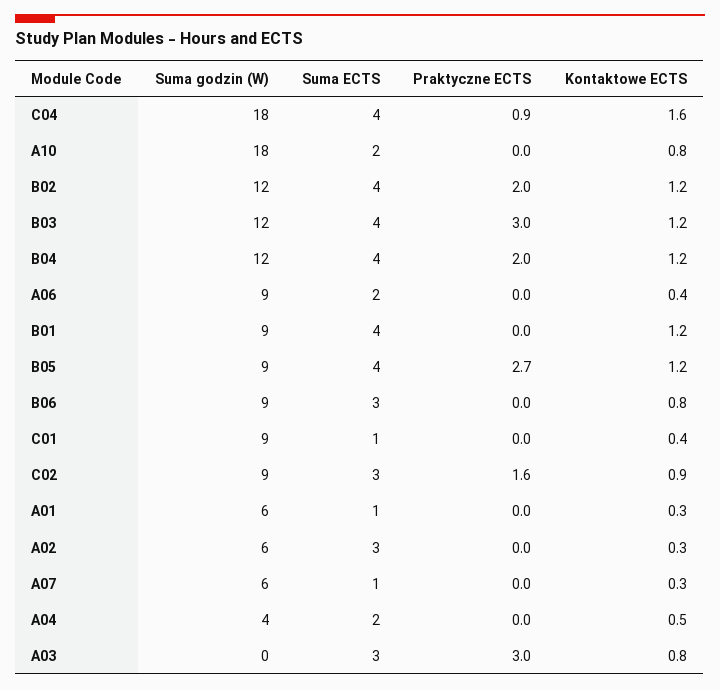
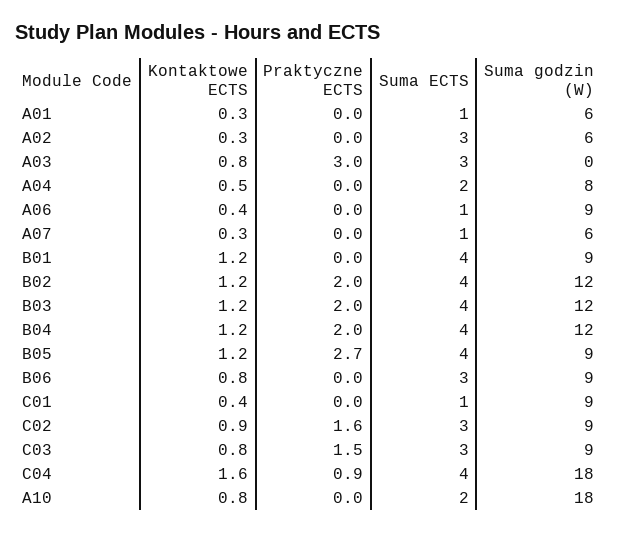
  {
    "Suma godzin (W)": {
      "C04": 18,
      "A10": 18,
      "B02": 12,
      "B03": 12,
      "B04": 12,
      "A06": 9,
      "B01": 9,
      "B05": 9,
      "B06": 9,
      "C01": 9,
      "C02": 9,
      "A01": 6,
      "A02": 6,
      "A07": 6,
-     "A04": 4,
+     "A04": 8,
-     "A03": 0
+     "A03": 0,
+     "C03": 9
    },
    "Suma ECTS": {
      "C04": 4,
      "A10": 2,
      "B02": 4,
      "B03": 4,
      "B04": 4,
-     "A06": 2,
+     "A06": 1,
      "B01": 4,
      "B05": 4,
      "B06": 3,
      "C01": 1,
      "C02": 3,
      "A01": 1,
      "A02": 3,
      "A07": 1,
      "A04": 2,
-     "A03": 3
+     "A03": 3,
+     "C03": 3
    },
    "Praktyczne ECTS": {
      "C04": 0.9,
      "A10": 0,
      "B02": 2,
-     "B03": 3,
+     "B03": 2,
      "B04": 2,
      "A06": 0,
      "B01": 0,
      "B05": 2.7,
      "B06": 0,
      "C01": 0,
      "C02": 1.6,
      "A01": 0,
      "A02": 0,
      "A07": 0,
      "A04": 0,
-     "A03": 3
+     "A03": 3,
+     "C03": 1.5
    },
    "Kontaktowe ECTS": {
      "C04": 1.6,
      "A10": 0.8,
      "B02": 1.2,
      "B03": 1.2,
      "B04": 1.2,
      "A06": 0.4,
      "B01": 1.2,
      "B05": 1.2,
      "B06": 0.8,
      "C01": 0.4,
      "C02": 0.9,
      "A01": 0.3,
      "A02": 0.3,
      "A07": 0.3,
      "A04": 0.5,
-     "A03": 0.8
+     "A03": 0.8,
+     "C03": 0.8
    }
  }

